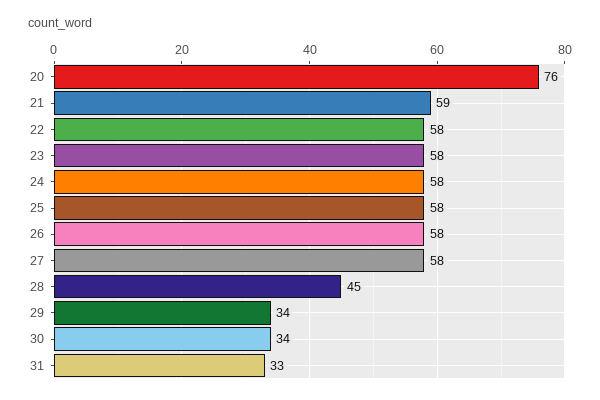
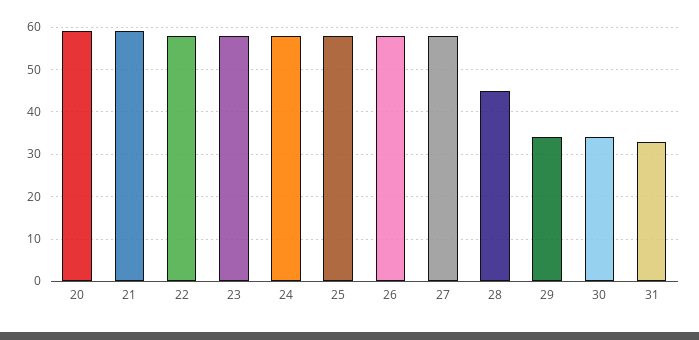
  {
-   "20": 76,
+   "20": 60,
    "21": 59,
    "22": 58,
    "23": 58,
    "24": 58,
    "25": 58,
    "26": 58,
    "27": 58,
    "28": 45,
    "29": 34,
    "30": 34,
    "31": 33
  }

